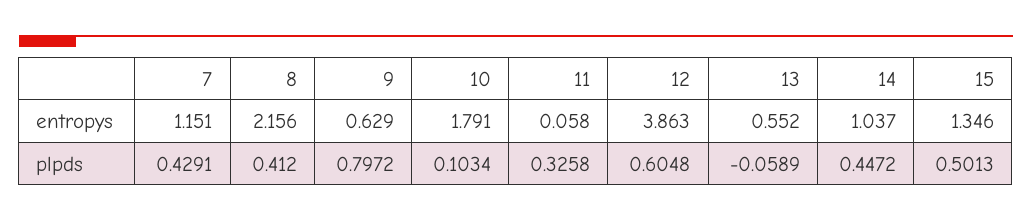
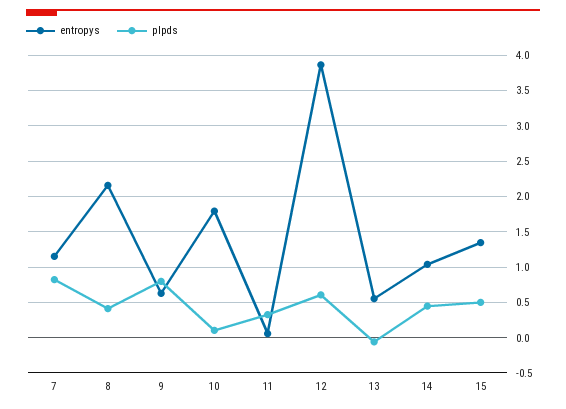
  {
    "entropys": {
      "7": 1.151,
      "8": 2.156,
      "9": 0.629,
      "10": 1.791,
      "11": 0.058,
      "12": 3.863,
      "13": 0.552,
      "14": 1.037,
      "15": 1.346
    },
    "plpds": {
-     "7": 0.4291,
+     "7": 0.8,
      "8": 0.412,
      "9": 0.7972,
      "10": 0.1034,
      "11": 0.3258,
      "12": 0.6048,
      "13": -0.0589,
      "14": 0.4472,
      "15": 0.5013
    }
  }

